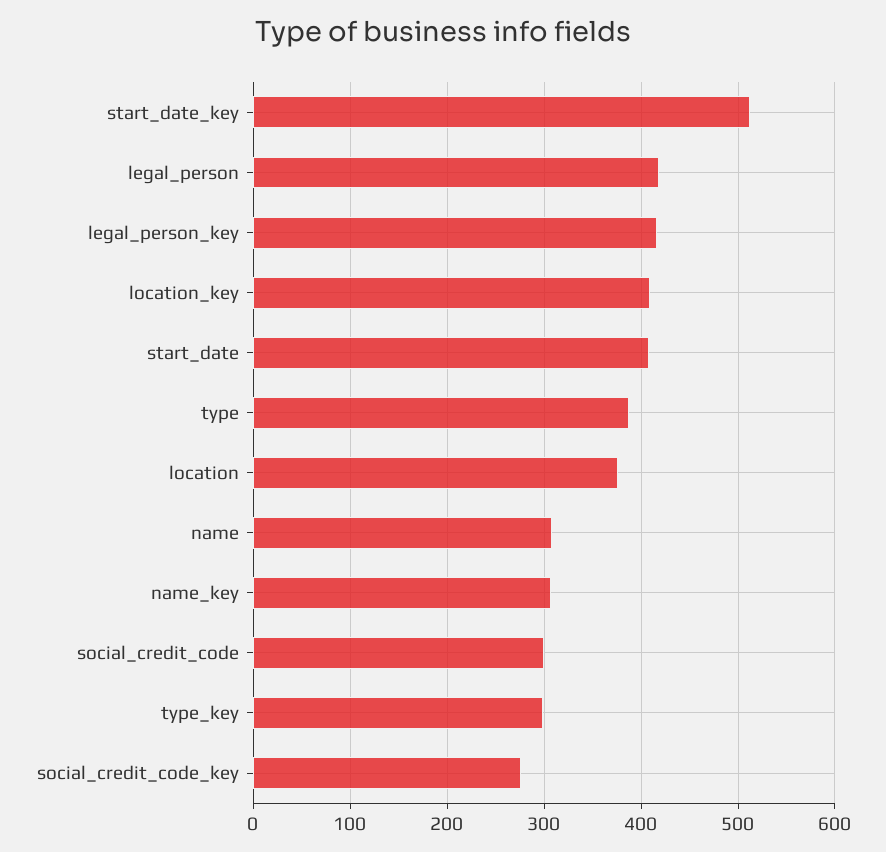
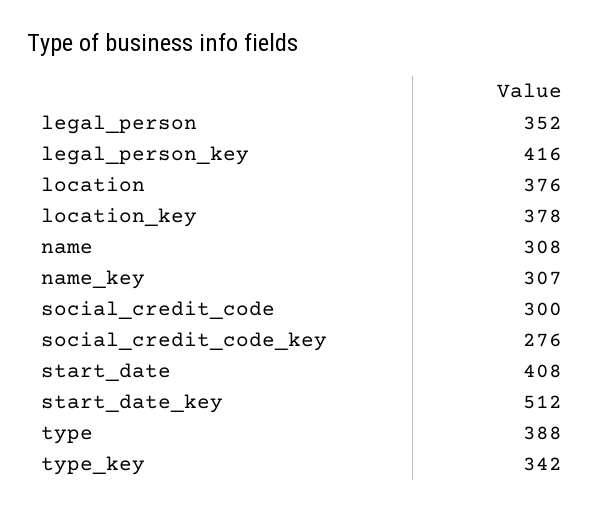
  {
    "start_date_key": 512,
-   "legal_person": 420,
+   "legal_person": 352,
    "legal_person_key": 416,
-   "location_key": 410,
+   "location_key": 378,
    "start_date": 408,
    "type": 388,
    "location": 376,
    "name": 308,
    "name_key": 307,
    "social_credit_code": 300,
-   "type_key": 300,
+   "type_key": 342,
    "social_credit_code_key": 276
  }

